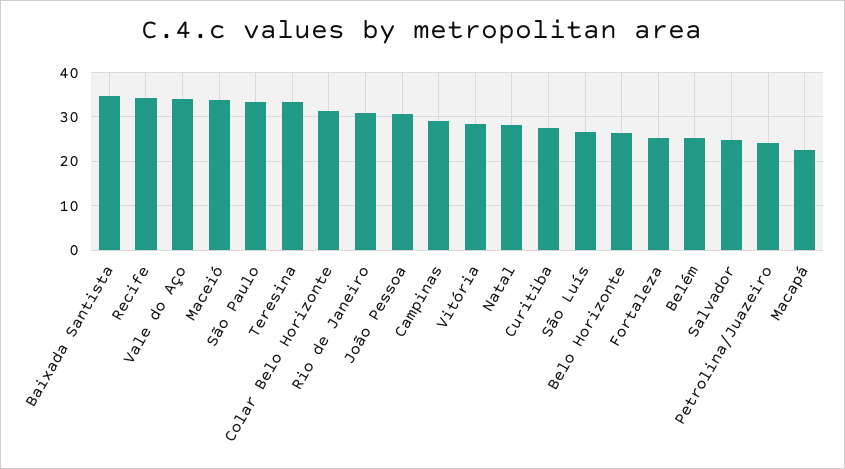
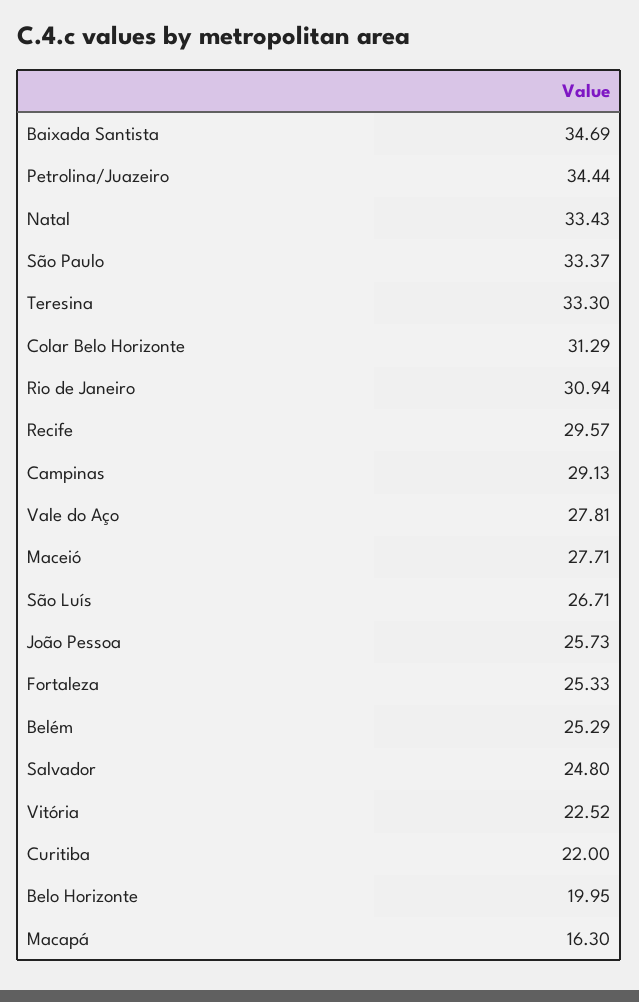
  {
    "Baixada Santista": 34.69,
-   "Recife": 34,
+   "Recife": 29.57,
-   "Vale do Aço": 34,
+   "Vale do Aço": 27.81,
-   "Maceió": 34,
+   "Maceió": 27.71,
    "São Paulo": 33.37,
    "Teresina": 33.3,
    "Colar Belo Horizonte": 31.29,
    "Rio de Janeiro": 30.94,
-   "João Pessoa": 30,
+   "João Pessoa": 25.73,
    "Campinas": 29.13,
-   "Vitória": 28,
+   "Vitória": 22.52,
-   "Natal": 28,
+   "Natal": 33.43,
-   "Curitiba": 28,
+   "Curitiba": 22,
    "São Luís": 26.71,
-   "Belo Horizonte": 26,
+   "Belo Horizonte": 19.95,
    "Fortaleza": 25.33,
    "Belém": 25.29,
    "Salvador": 24.8,
-   "Petrolina/Juazeiro": 24,
+   "Petrolina/Juazeiro": 34.44,
-   "Macapá": 22
+   "Macapá": 16.3
  }

